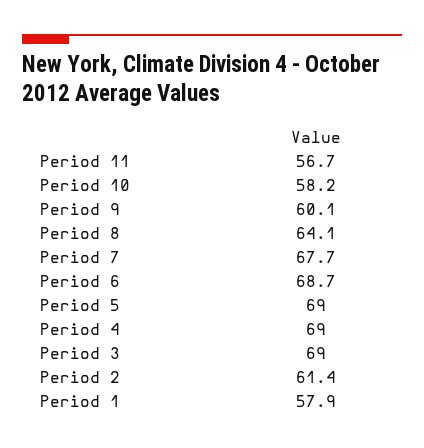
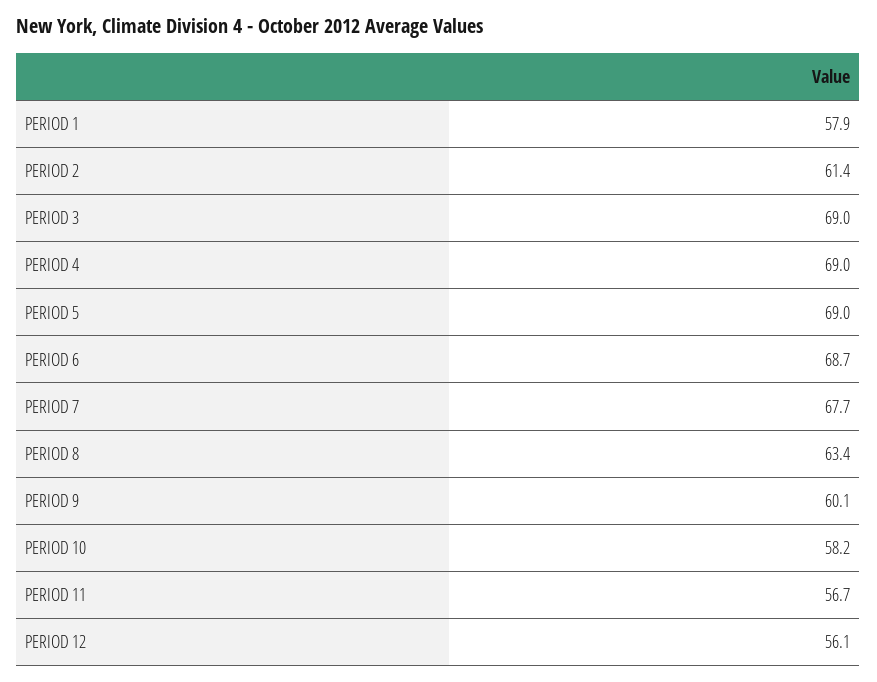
  {
    "Period 11": 56.7,
    "Period 10": 58.2,
    "Period 9": 60.1,
-   "Period 8": 64.1,
+   "Period 8": 63.4,
    "Period 7": 67.7,
    "Period 6": 68.7,
    "Period 5": 69,
    "Period 4": 69,
    "Period 3": 69,
    "Period 2": 61.4,
-   "Period 1": 57.9
+   "Period 1": 57.9,
+   "PERIOD 12": 56.1
  }

